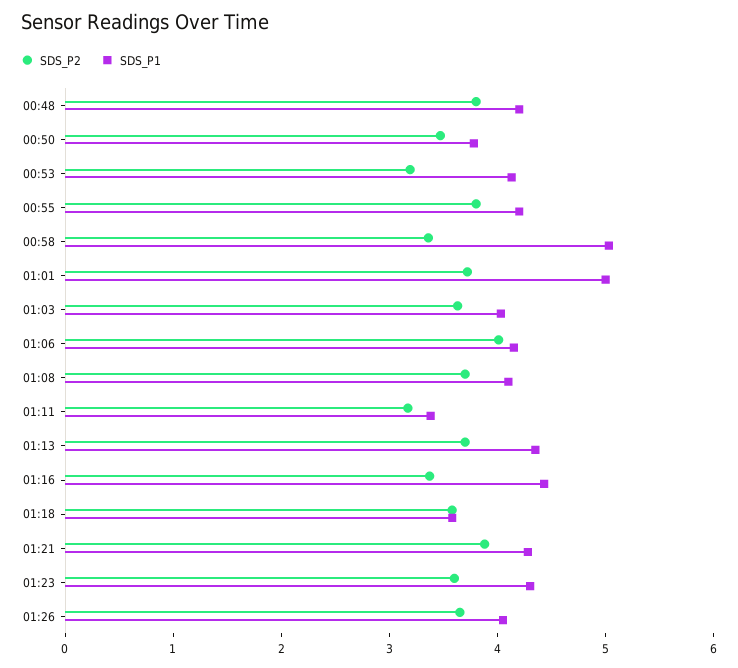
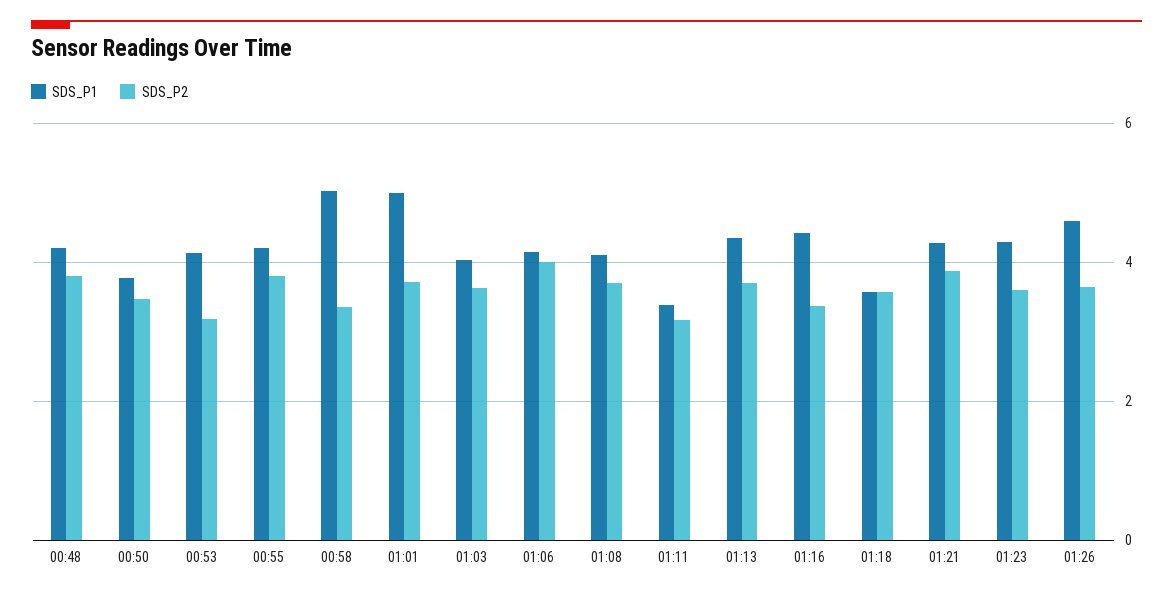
  {
    "SDS_P2": {
      "00:48": 3.8,
      "00:50": 3.4,
      "00:53": 3.2,
      "00:55": 3.8,
      "00:58": 3.4,
      "01:01": 3.8,
      "01:03": 3.6,
      "01:06": 4,
      "01:08": 3.8,
      "01:11": 3.2,
      "01:13": 3.8,
      "01:16": 3.4,
      "01:18": 3.6,
      "01:21": 3.8,
      "01:23": 3.6,
      "01:26": 3.6
    },
    "SDS_P1": {
      "00:48": 4.2,
      "00:50": 3.8,
      "00:53": 4.2,
      "00:55": 4.2,
      "00:58": 5,
      "01:01": 5,
      "01:03": 4,
      "01:06": 4.2,
      "01:08": 4.2,
      "01:11": 3.4,
      "01:13": 4.4,
      "01:16": 4.4,
      "01:18": 3.6,
      "01:21": 4.2,
      "01:23": 4.4,
-     "01:26": 4
+     "01:26": 4.6
    }
  }

